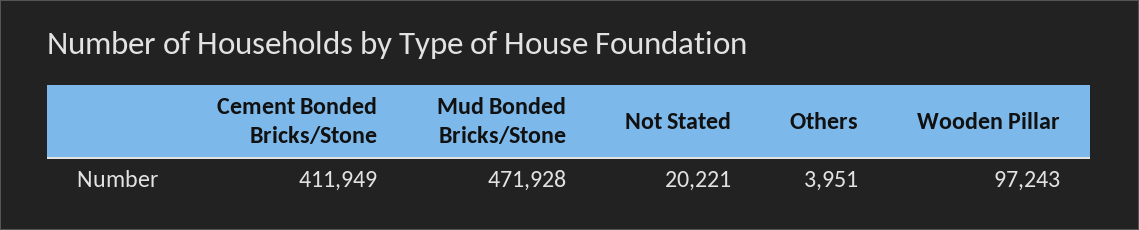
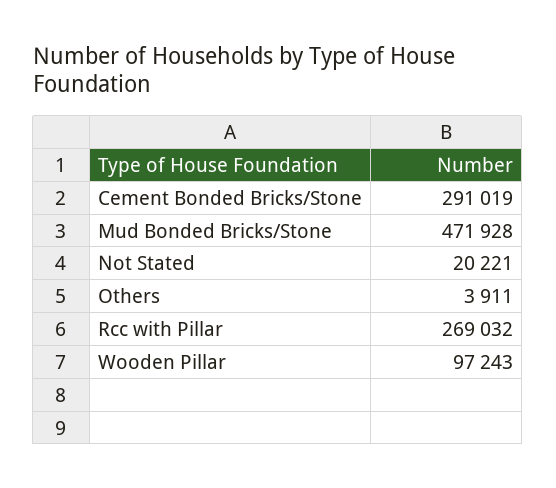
  {
-   "Cement Bonded Bricks/Stone": 411949,
+   "Cement Bonded Bricks/Stone": 291019,
    "Mud Bonded Bricks/Stone": 471928,
    "Not Stated": 20221,
-   "Others": 3951,
+   "Others": 3911,
-   "Wooden Pillar": 97243
+   "Wooden Pillar": 97243,
+   "Rcc with Pillar": 269032
  }

